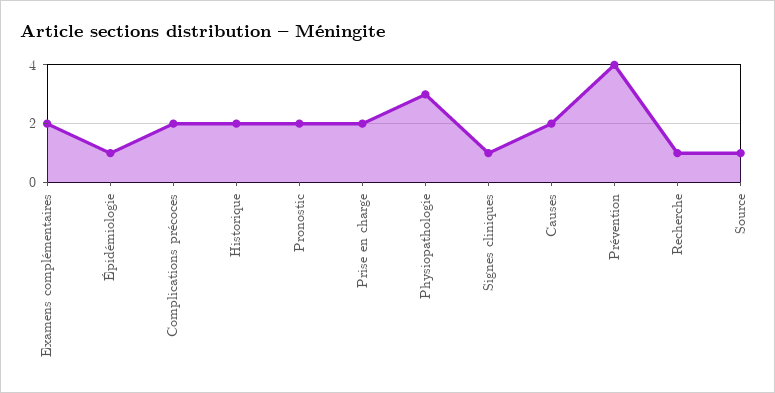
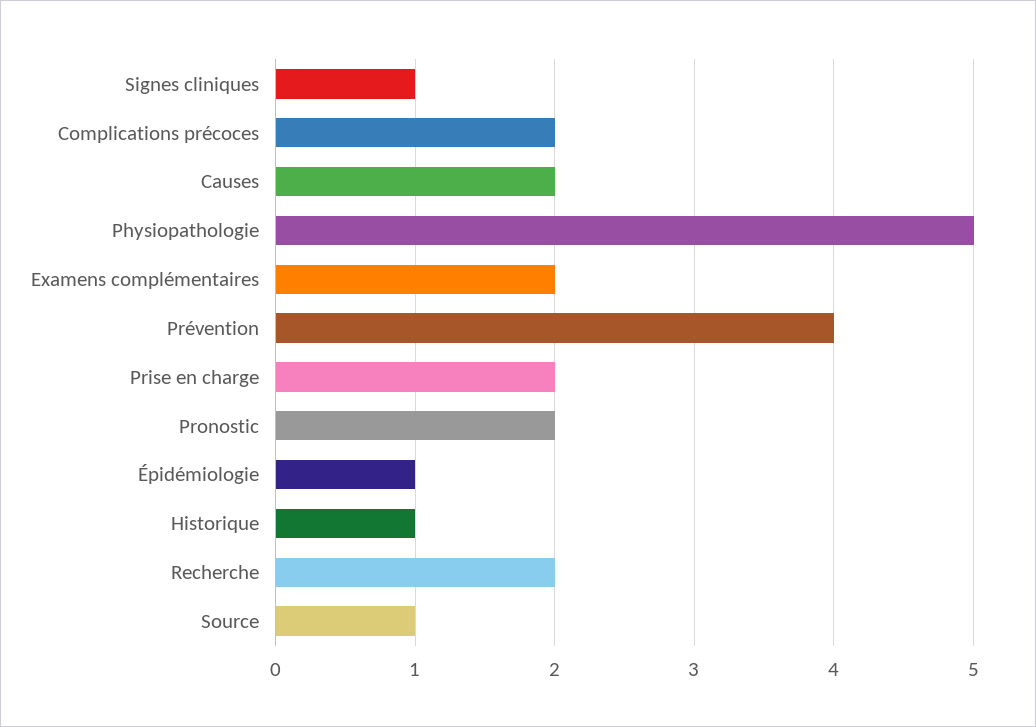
  {
    "Examens complémentaires": 2,
    "Épidémiologie": 1,
    "Complications précoces": 2,
-   "Historique": 2,
+   "Historique": 1,
    "Pronostic": 2,
    "Prise en charge": 2,
-   "Physiopathologie": 3,
+   "Physiopathologie": 5,
    "Signes cliniques": 1,
    "Causes": 2,
    "Prévention": 4,
-   "Recherche": 1,
+   "Recherche": 2,
    "Source": 1
  }

